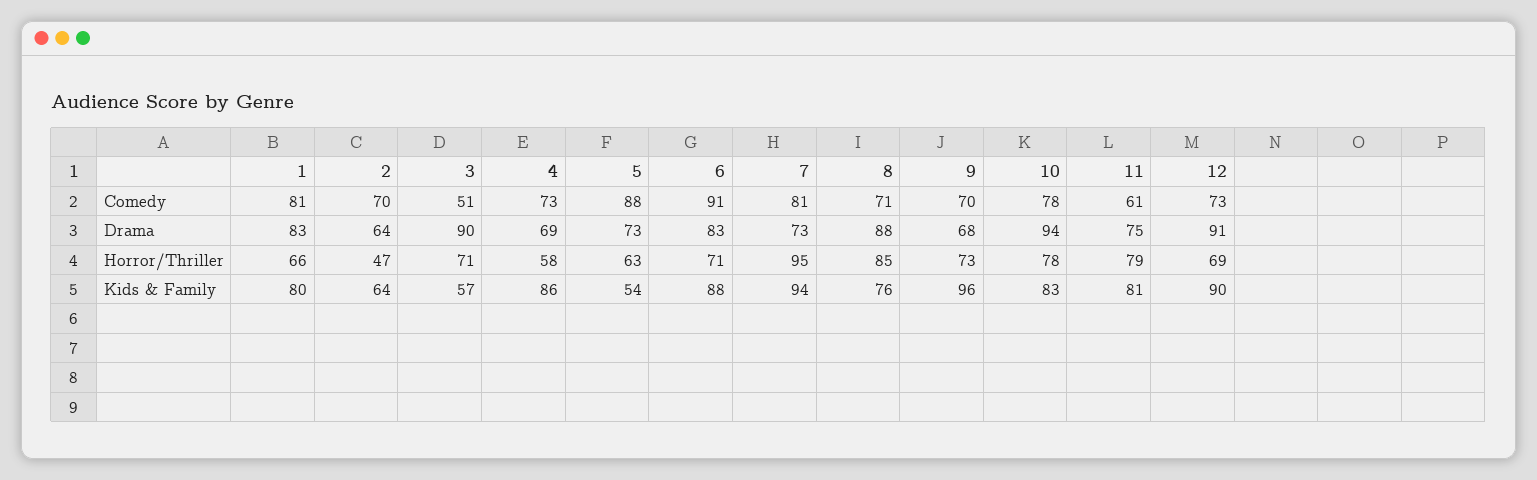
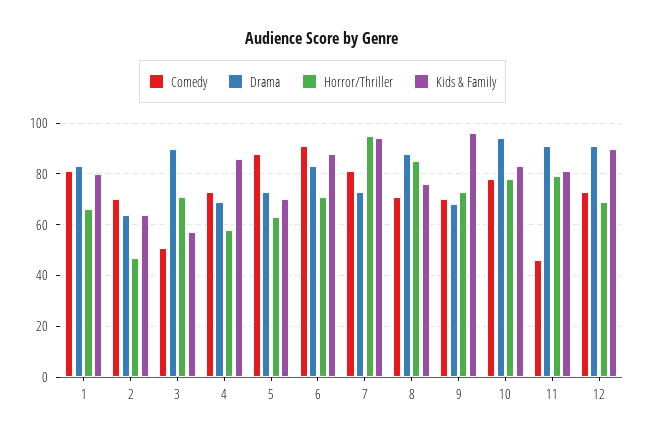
  {
    "Comedy": {
      "1": 81,
      "2": 70,
      "3": 51,
      "4": 73,
      "5": 88,
      "6": 91,
      "7": 81,
      "8": 71,
      "9": 70,
      "10": 78,
-     "11": 61,
+     "11": 45,
      "12": 73
    },
    "Drama": {
      "1": 83,
      "2": 64,
      "3": 90,
      "4": 69,
      "5": 73,
      "6": 83,
      "7": 73,
      "8": 88,
      "9": 68,
      "10": 94,
-     "11": 75,
+     "11": 90,
      "12": 91
    },
    "Horror/Thriller": {
      "1": 66,
      "2": 47,
      "3": 71,
      "4": 58,
      "5": 63,
      "6": 71,
      "7": 95,
      "8": 85,
      "9": 73,
      "10": 78,
      "11": 79,
      "12": 69
    },
    "Kids & Family": {
      "1": 80,
      "2": 64,
      "3": 57,
      "4": 86,
-     "5": 54,
+     "5": 70,
      "6": 88,
      "7": 94,
      "8": 76,
      "9": 96,
      "10": 83,
      "11": 81,
      "12": 90
    }
  }

